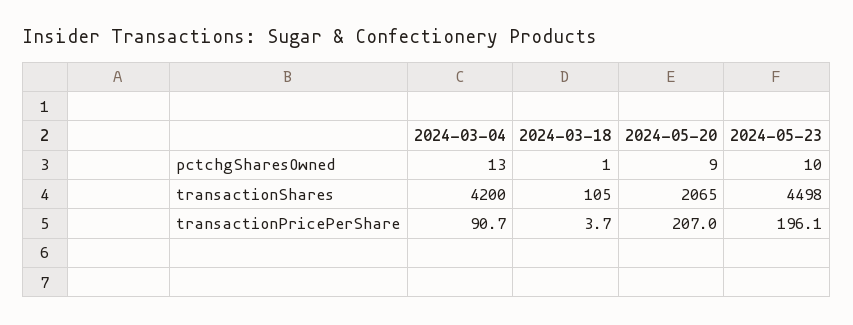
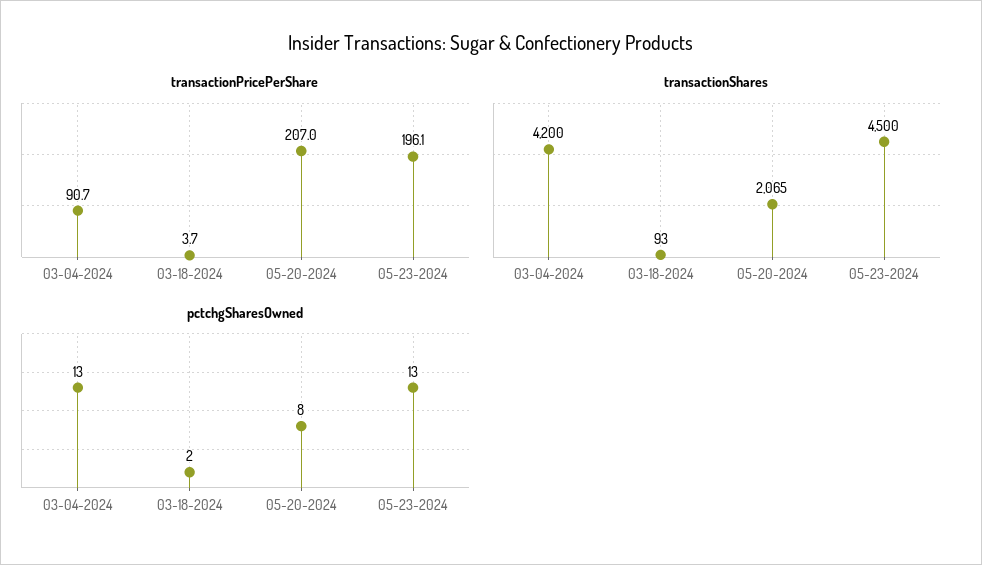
  {
    "pctchgSharesOwned": {
      "2024-03-04": 13,
-     "2024-03-18": 1,
+     "2024-03-18": 2,
-     "2024-05-20": 9,
+     "2024-05-20": 8,
-     "2024-05-23": 10
+     "2024-05-23": 13
    },
    "transactionShares": {
      "2024-03-04": 4200,
-     "2024-03-18": 105,
+     "2024-03-18": 93,
      "2024-05-20": 2065,
-     "2024-05-23": 4498
+     "2024-05-23": 4500
    },
    "transactionPricePerShare": {
      "2024-03-04": 90.7,
      "2024-03-18": 3.7,
      "2024-05-20": 207,
      "2024-05-23": 196.1
    }
  }

